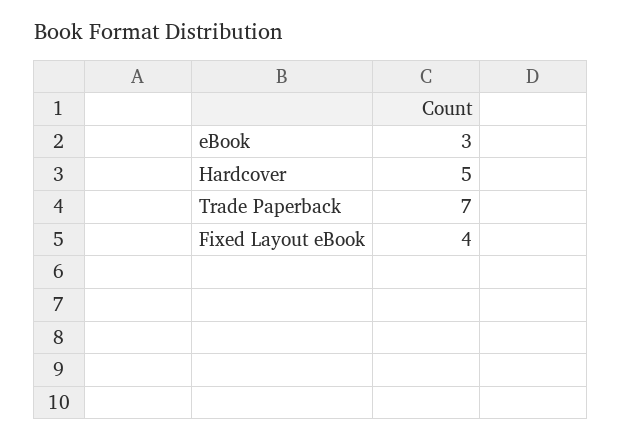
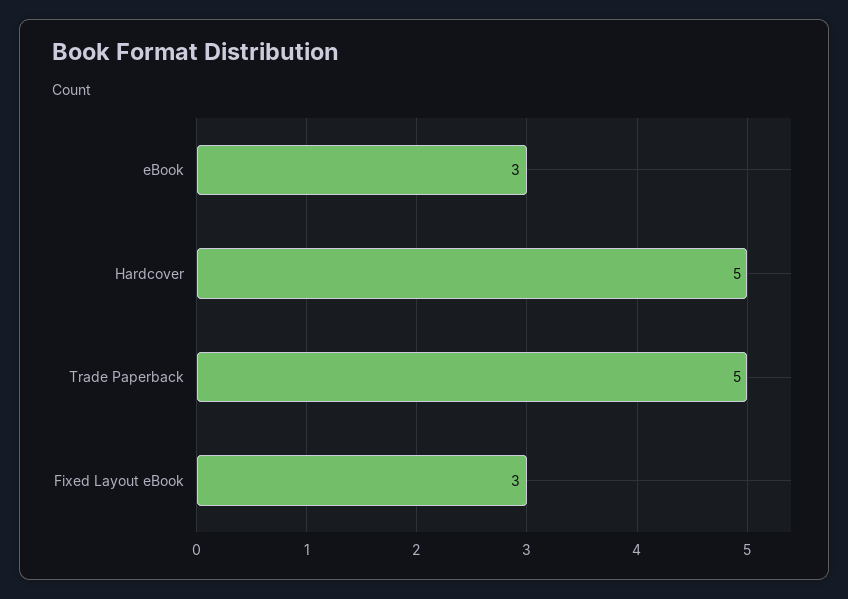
  {
    "eBook": 3,
    "Hardcover": 5,
-   "Trade Paperback": 7,
+   "Trade Paperback": 5,
-   "Fixed Layout eBook": 4
+   "Fixed Layout eBook": 3
  }

